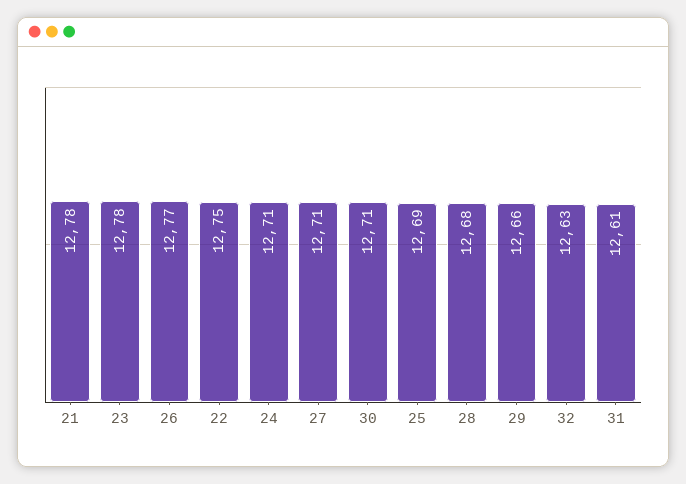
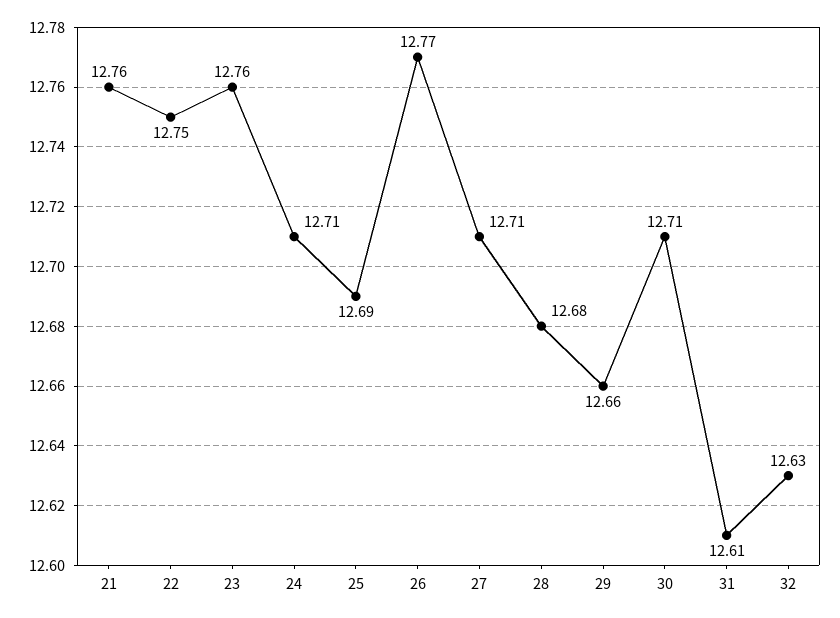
  {
-   "21": 12.78,
+   "21": 12.76,
-   "23": 12.78,
+   "23": 12.76,
    "26": 12.77,
    "22": 12.75,
    "24": 12.71,
    "27": 12.71,
    "30": 12.71,
    "25": 12.69,
    "28": 12.68,
    "29": 12.66,
    "32": 12.63,
    "31": 12.61
  }

